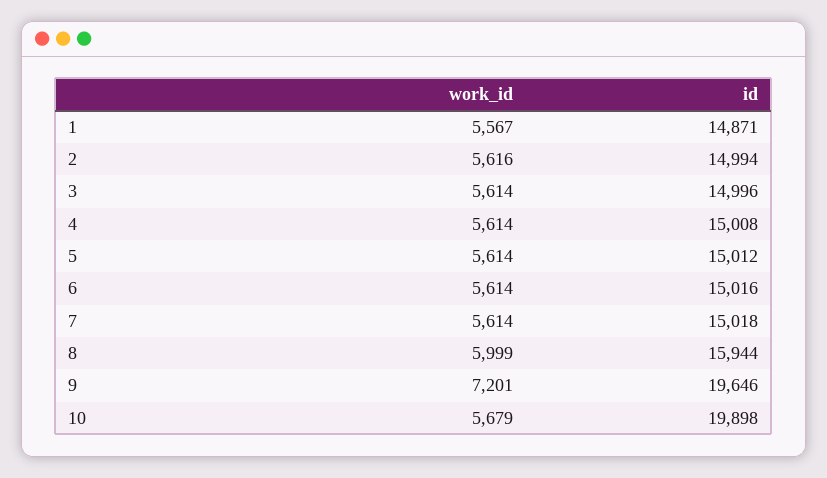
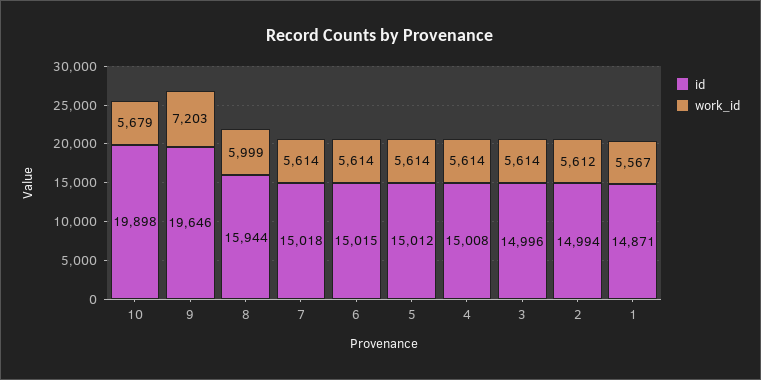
  {
    "work_id": {
      "1": 5567,
-     "2": 5616,
+     "2": 5612,
      "3": 5614,
      "4": 5614,
      "5": 5614,
      "6": 5614,
      "7": 5614,
      "8": 5999,
-     "9": 7201,
+     "9": 7203,
      "10": 5679
    },
    "id": {
      "1": 14871,
      "2": 14994,
      "3": 14996,
      "4": 15008,
      "5": 15012,
-     "6": 15016,
+     "6": 15015,
      "7": 15018,
      "8": 15944,
      "9": 19646,
      "10": 19898
    }
  }

